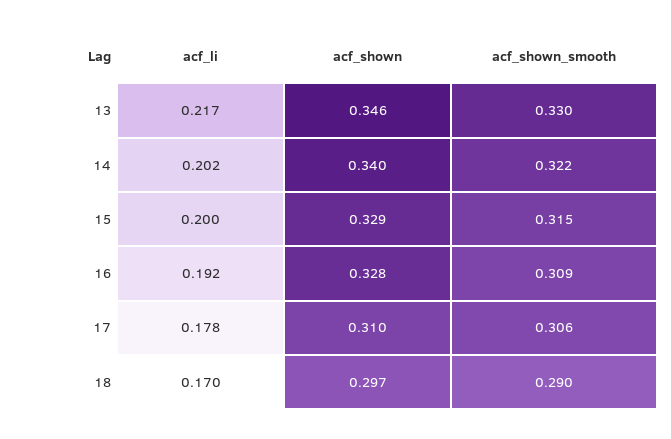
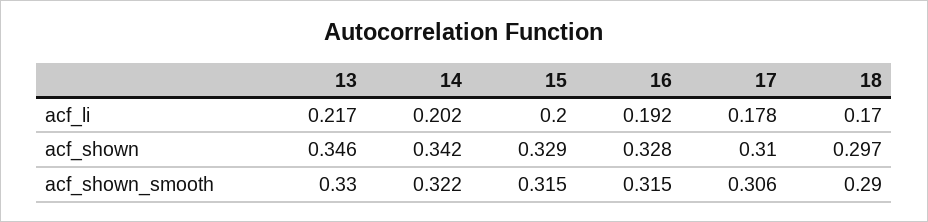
  {
    "acf_li": {
      "13": 0.217,
      "14": 0.202,
      "15": 0.2,
      "16": 0.192,
      "17": 0.178,
      "18": 0.17
    },
    "acf_shown": {
      "13": 0.346,
-     "14": 0.34,
+     "14": 0.342,
      "15": 0.329,
      "16": 0.328,
      "17": 0.31,
      "18": 0.297
    },
    "acf_shown_smooth": {
      "13": 0.33,
      "14": 0.322,
      "15": 0.315,
-     "16": 0.309,
+     "16": 0.315,
      "17": 0.306,
      "18": 0.29
    }
  }

